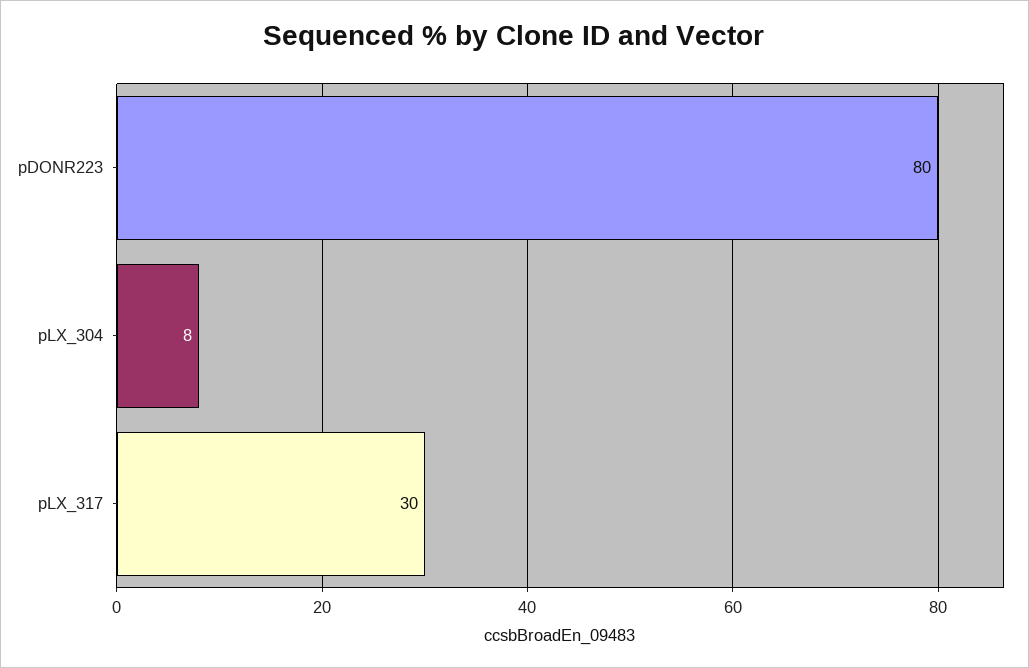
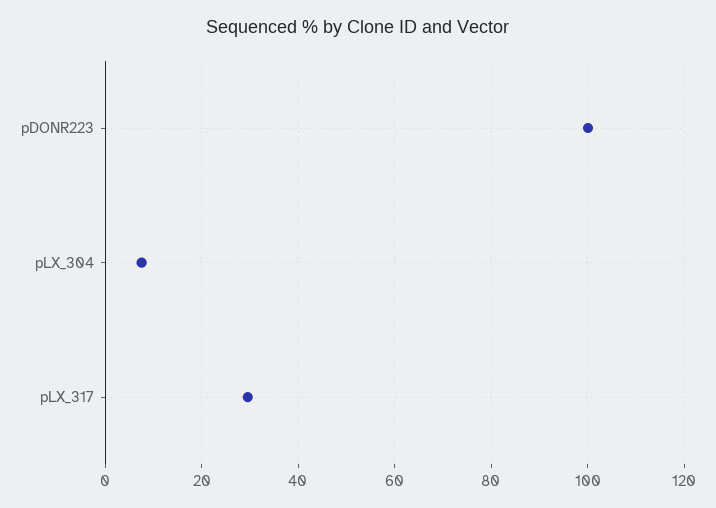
  {
-   "pDONR223": 80,
+   "pDONR223": 100,
    "pLX_304": 8,
    "pLX_317": 30
  }

